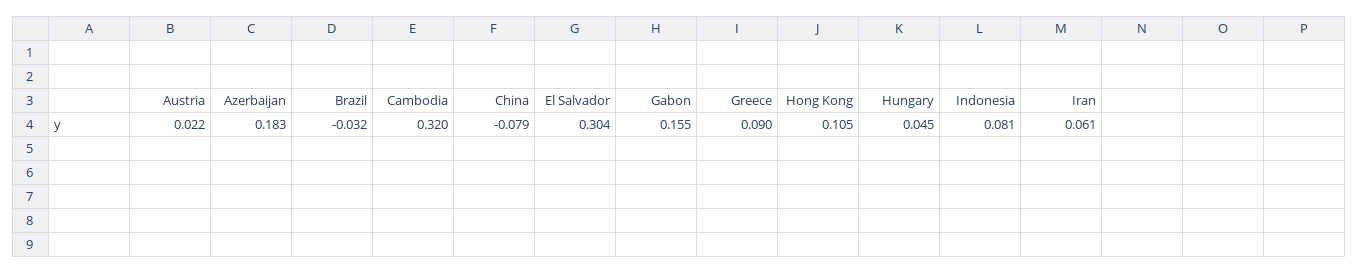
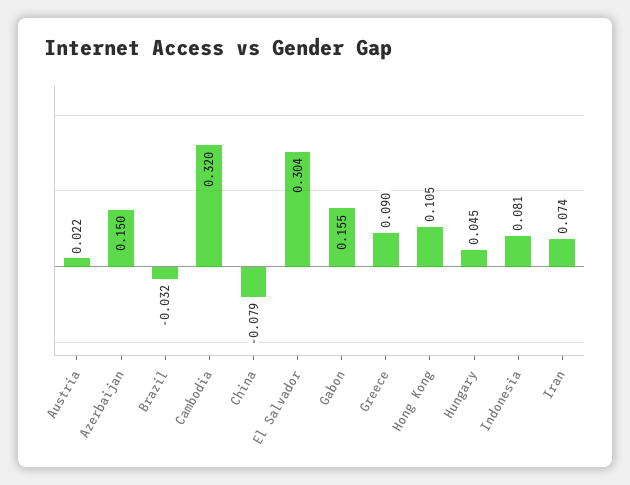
  {
    "Austria": 0.022,
-   "Azerbaijan": 0.183,
+   "Azerbaijan": 0.15,
    "Brazil": -0.032,
    "Cambodia": 0.32,
    "China": -0.079,
    "El Salvador": 0.304,
    "Gabon": 0.155,
    "Greece": 0.09,
    "Hong Kong": 0.105,
    "Hungary": 0.045,
    "Indonesia": 0.081,
-   "Iran": 0.061
+   "Iran": 0.074
  }

